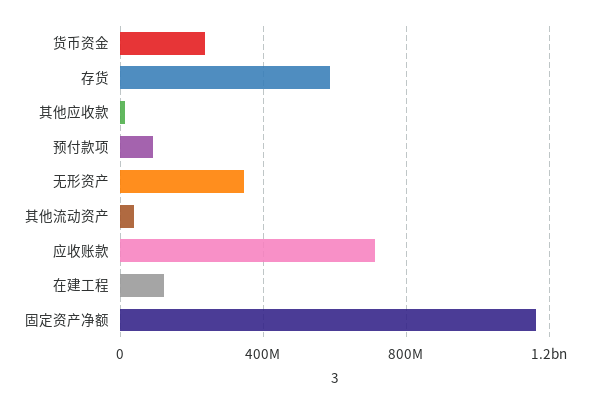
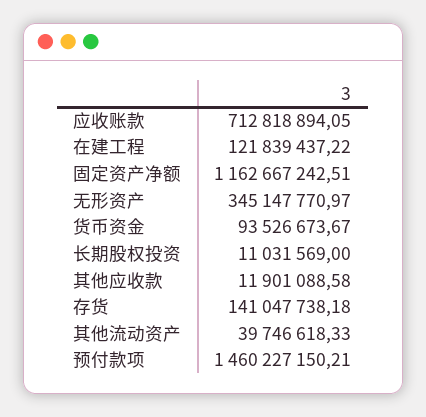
  {
-   "货币资金": 250000000,
+   "货币资金": 93526673.67,
-   "存货": 600000000,
+   "存货": 141047738.18,
    "其他应收款": 11901088.58,
-   "预付款项": 100000000,
+   "预付款项": 1460227150.21,
    "无形资产": 345147770.97,
    "其他流动资产": 39746618.33,
    "应收账款": 712818894.05,
    "在建工程": 121839437.22,
-   "固定资产净额": 1162667242.51
+   "固定资产净额": 1162667242.51,
+   "长期股权投资": 11031569
  }

